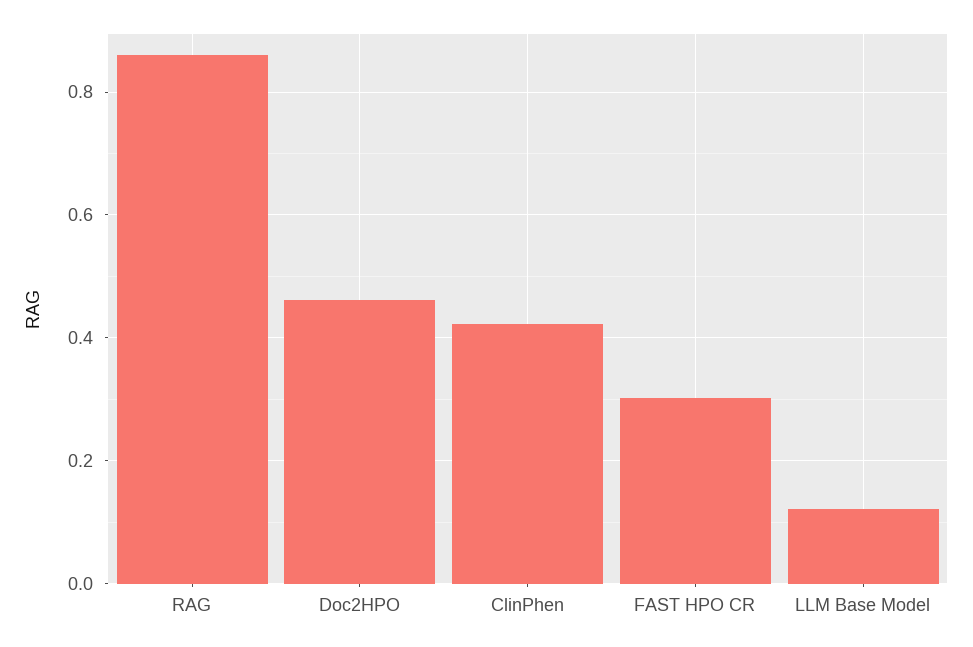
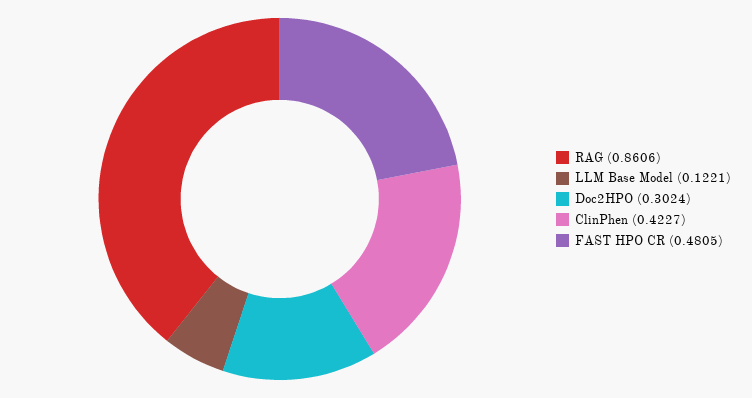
  {
    "RAG": 0.8606,
-   "Doc2HPO": 0.46,
+   "Doc2HPO": 0.3024,
    "ClinPhen": 0.4227,
-   "FAST HPO CR": 0.3,
+   "FAST HPO CR": 0.4805,
    "LLM Base Model": 0.1221
  }

